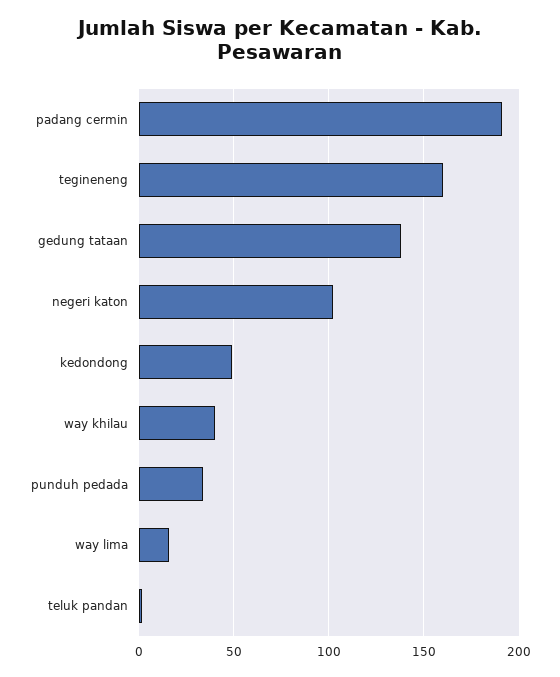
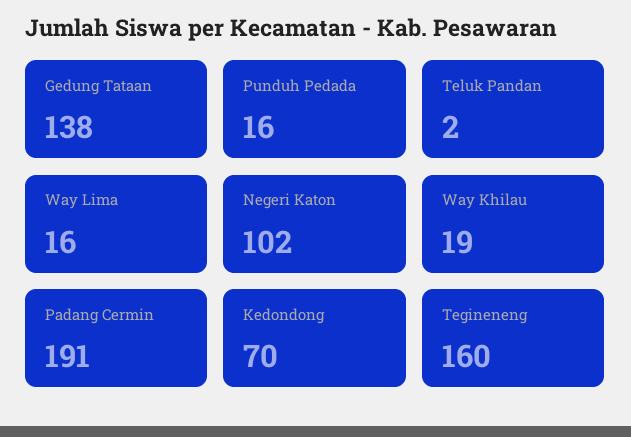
  {
    "padang cermin": 191,
    "tegineneng": 160,
    "gedung tataan": 138,
    "negeri katon": 102,
-   "kedondong": 50,
+   "kedondong": 70,
-   "way khilau": 40,
+   "way khilau": 19,
-   "punduh pedada": 35,
+   "punduh pedada": 16,
    "way lima": 16,
    "teluk pandan": 2
  }

